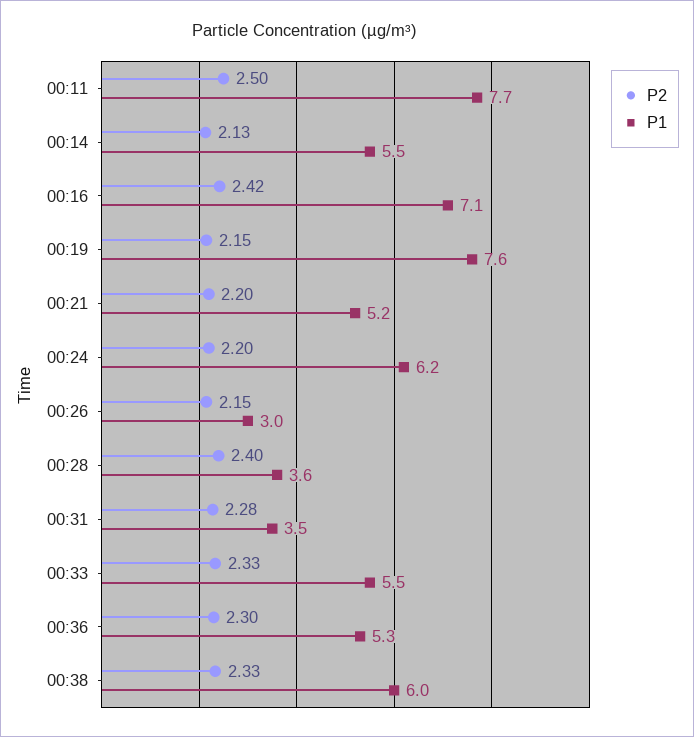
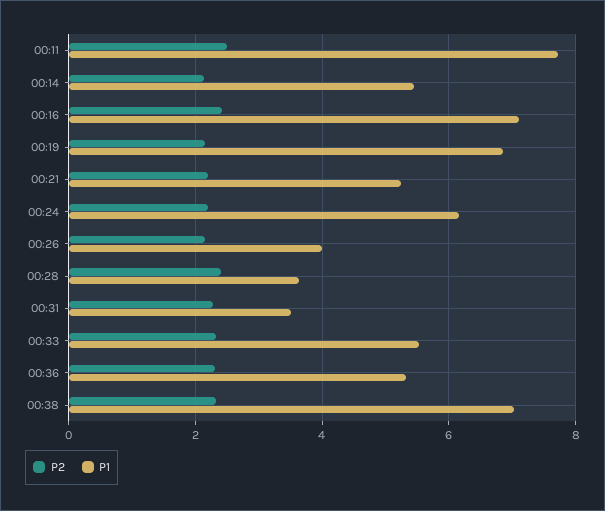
  {
    "P2": {
      "00:11": 2.5,
      "00:14": 2.13,
      "00:16": 2.42,
      "00:19": 2.15,
      "00:21": 2.2,
      "00:24": 2.2,
      "00:26": 2.15,
      "00:28": 2.4,
      "00:31": 2.28,
      "00:33": 2.33,
      "00:36": 2.3,
      "00:38": 2.33
    },
    "P1": {
      "00:11": 7.7,
      "00:14": 5.5,
      "00:16": 7.1,
-     "00:19": 7.6,
+     "00:19": 6.8,
      "00:21": 5.2,
      "00:24": 6.2,
-     "00:26": 3,
+     "00:26": 4,
      "00:28": 3.6,
      "00:31": 3.5,
      "00:33": 5.5,
      "00:36": 5.3,
-     "00:38": 6
+     "00:38": 7
    }
  }

